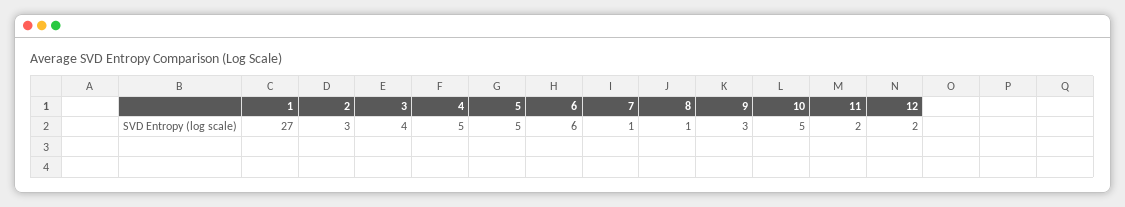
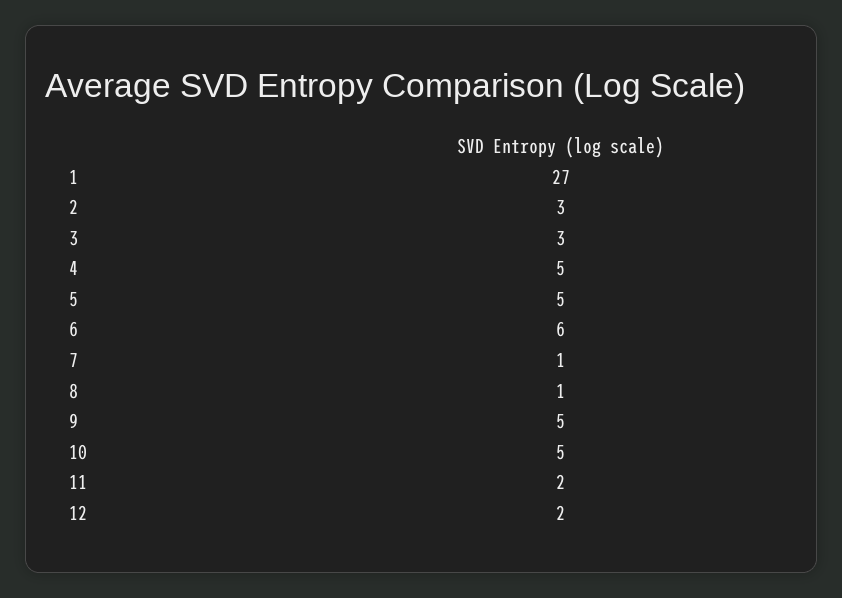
  {
    "1": 27,
    "2": 3,
-   "3": 4,
+   "3": 3,
    "4": 5,
    "5": 5,
    "6": 6,
    "7": 1,
    "8": 1,
-   "9": 3,
+   "9": 5,
    "10": 5,
    "11": 2,
    "12": 2
  }

